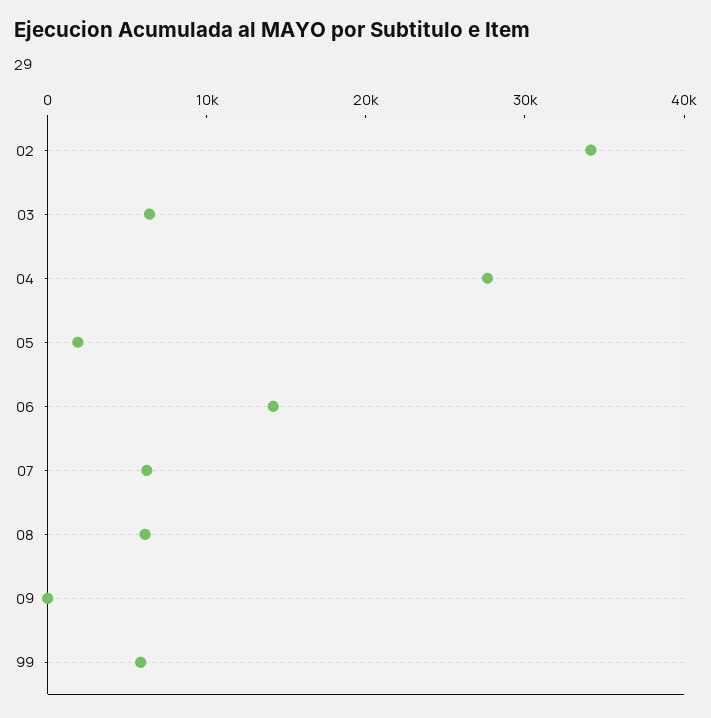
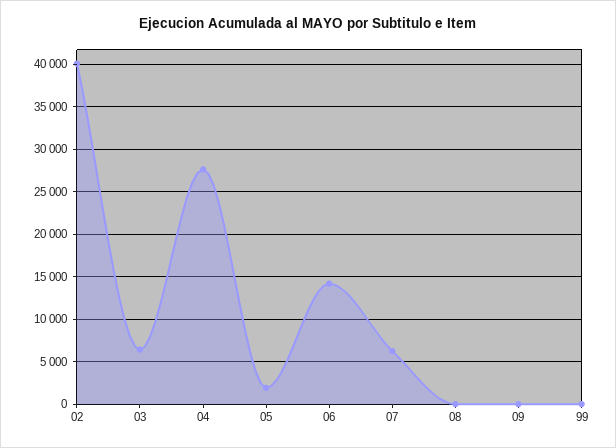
  {
-   "02": 34000,
+   "02": 40000,
    "03": 6000,
    "04": 28000,
    "05": 2000,
    "06": 14000,
    "07": 6000,
-   "08": 6000,
+   "08": 0,
    "09": 0,
-   "99": 6000
+   "99": 0
  }

